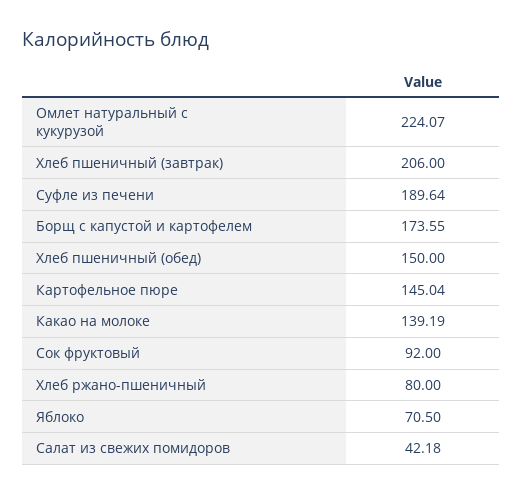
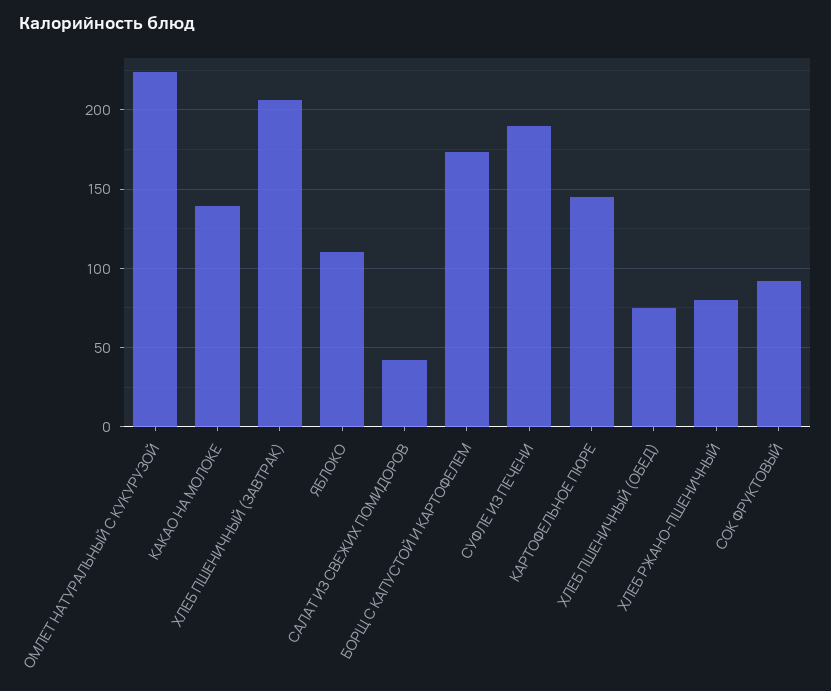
  {
    "Омлет натуральный с кукурузой": 224.07,
    "Хлеб пшеничный (завтрак)": 206,
    "Суфле из печени": 189.64,
    "Борщ с капустой и картофелем": 173.55,
-   "Хлеб пшеничный (обед)": 150,
+   "Хлеб пшеничный (обед)": 75,
    "Картофельное пюре": 145.04,
    "Какао на молоке": 139.19,
    "Сок фруктовый": 92,
    "Хлеб ржано-пшеничный": 80,
-   "Яблоко": 70.5,
+   "Яблоко": 110,
    "Салат из свежих помидоров": 42.18
  }

